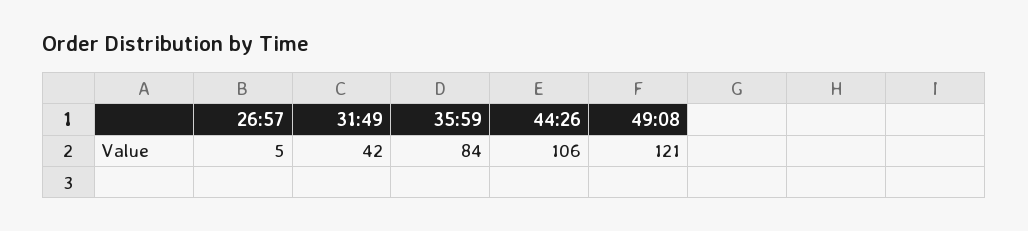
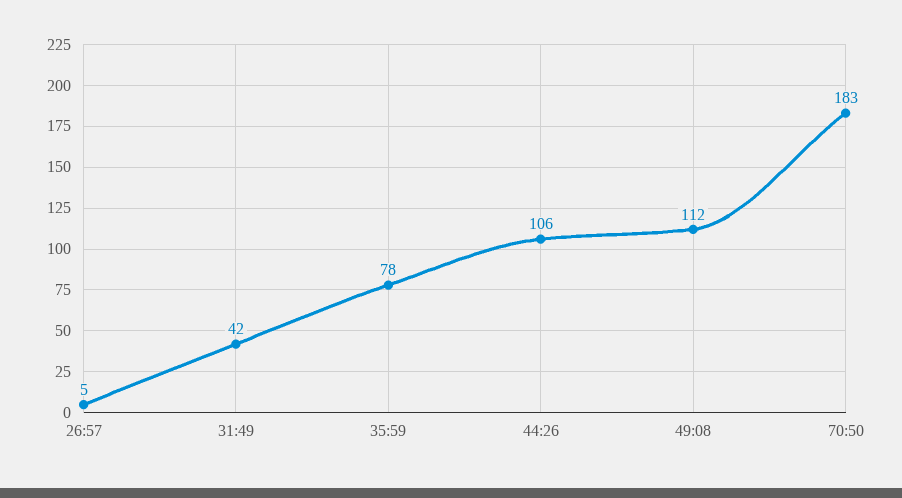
  {
    "26:57": 5,
    "31:49": 42,
-   "35:59": 84,
+   "35:59": 78,
    "44:26": 106,
-   "49:08": 121
+   "49:08": 112,
+   "70:50": 183
  }

